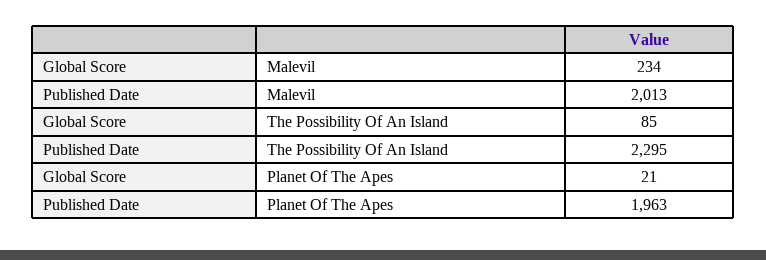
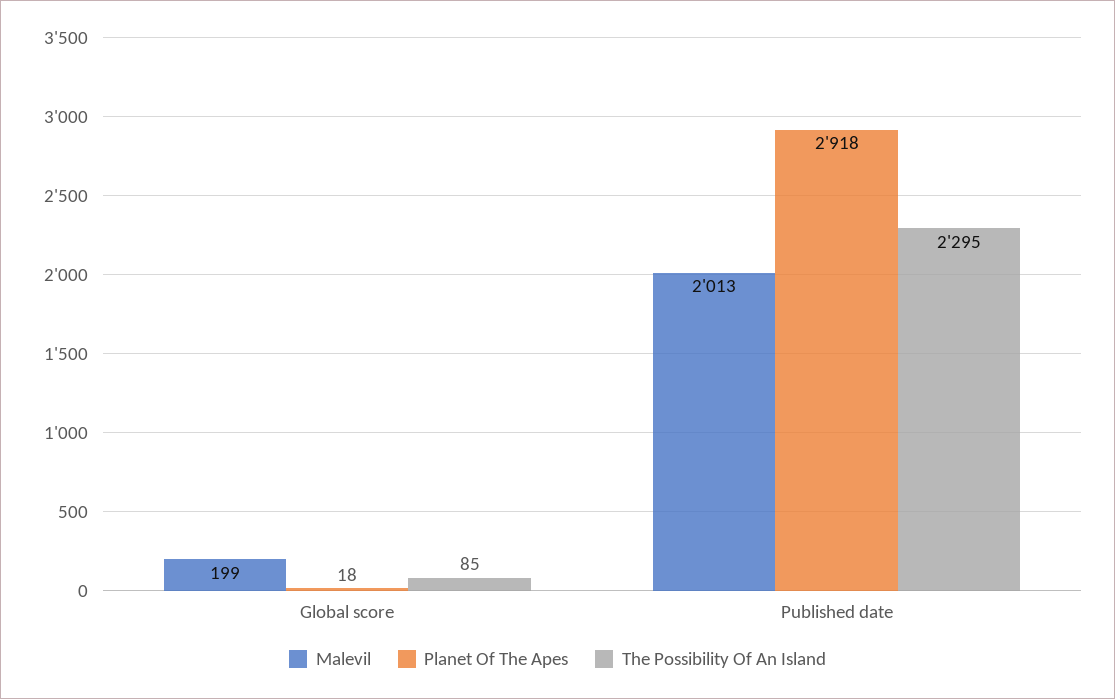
  {
    "Malevil": {
-     "Global Score": 234,
+     "Global Score": 199,
      "Published Date": 2013
    },
    "The Possibility Of An Island": {
      "Global Score": 85,
      "Published Date": 2295
    },
    "Planet Of The Apes": {
-     "Global Score": 21,
+     "Global Score": 18,
-     "Published Date": 1963
+     "Published Date": 2918
    }
  }

